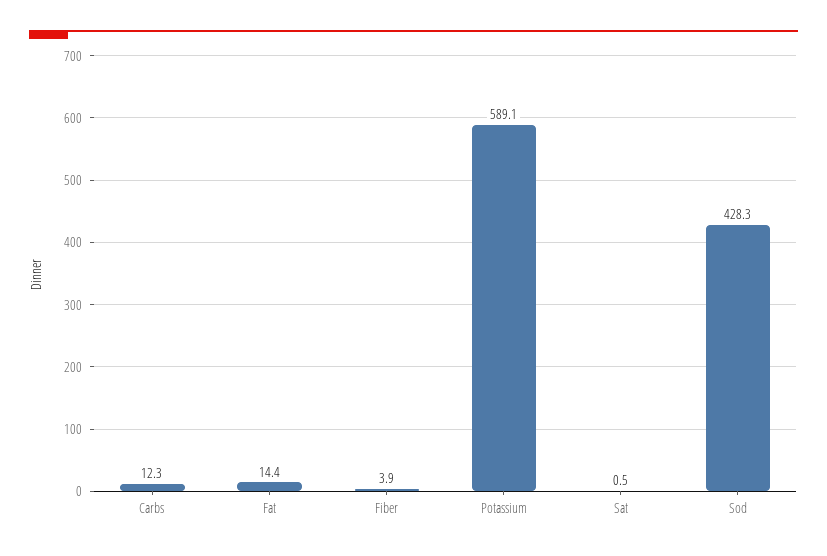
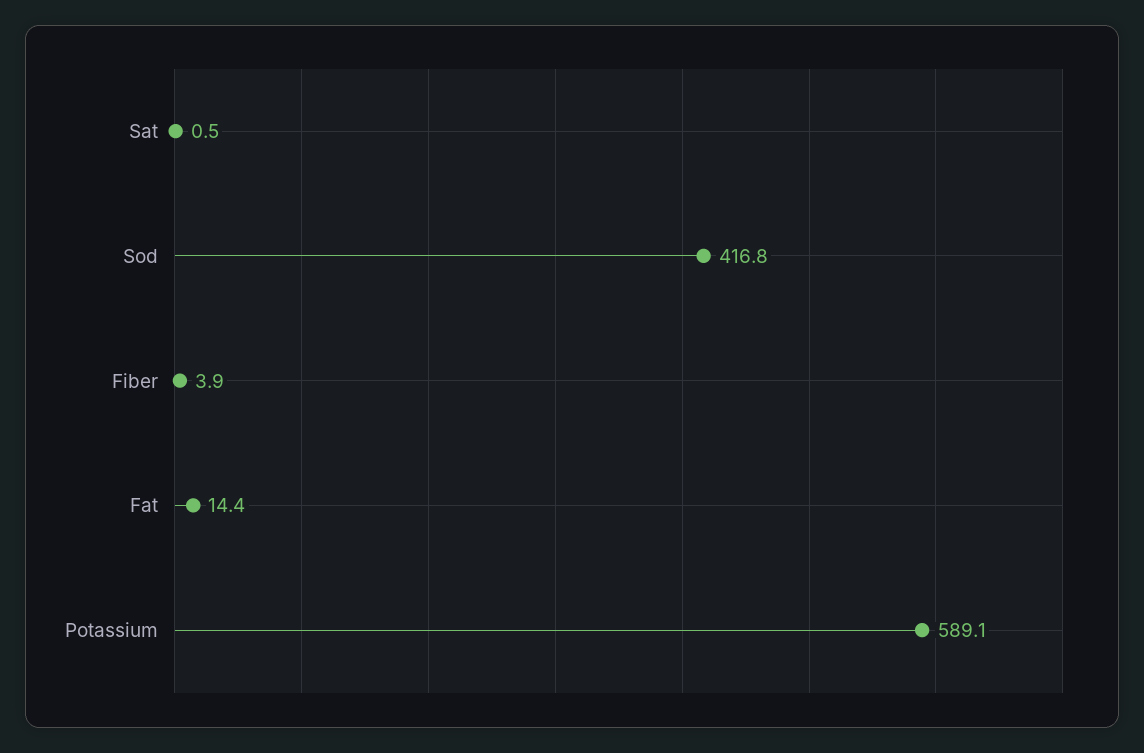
  {
-   "Carbs": 12.3,
    "Fat": 14.4,
    "Fiber": 3.9,
    "Potassium": 589.1,
    "Sat": 0.5,
-   "Sod": 428.3
+   "Sod": 416.8
  }

